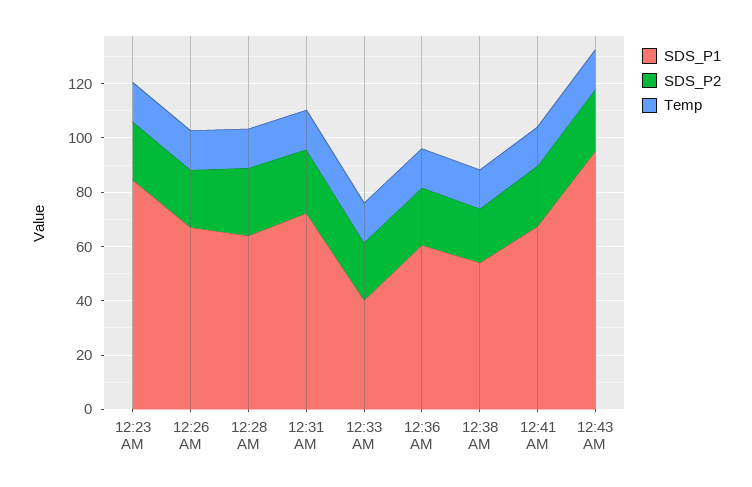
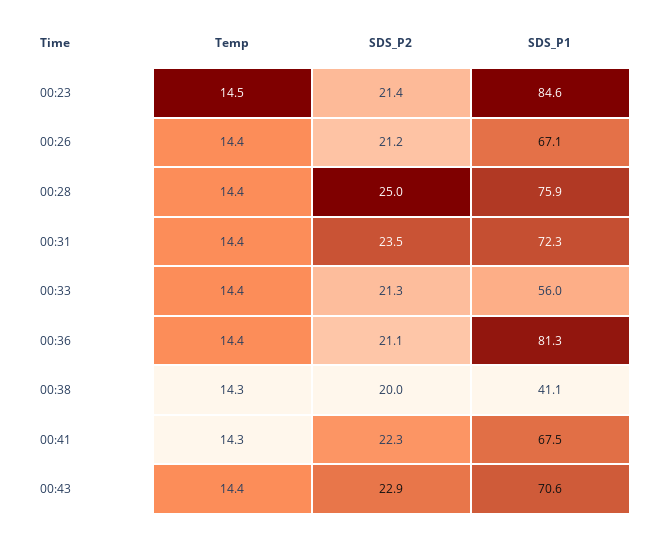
  {
    "SDS_P1": {
      "12:23 AM": 84.6,
      "12:26 AM": 67.1,
-     "12:28 AM": 65,
+     "12:28 AM": 75.9,
      "12:31 AM": 72.3,
-     "12:33 AM": 40,
+     "12:33 AM": 56,
-     "12:36 AM": 60,
+     "12:36 AM": 81.3,
-     "12:38 AM": 55,
+     "12:38 AM": 41.1,
      "12:41 AM": 67.5,
-     "12:43 AM": 95
+     "12:43 AM": 70.6
    },
    "SDS_P2": {
      "12:23 AM": 21.4,
      "12:26 AM": 21.2,
      "12:28 AM": 25,
      "12:31 AM": 23.5,
      "12:33 AM": 21.3,
      "12:36 AM": 21.1,
      "12:38 AM": 20,
      "12:41 AM": 22.3,
      "12:43 AM": 22.9
    },
    "Temp": {
      "12:23 AM": 14.5,
      "12:26 AM": 14.4,
      "12:28 AM": 14.4,
      "12:31 AM": 14.4,
      "12:33 AM": 14.4,
      "12:36 AM": 14.4,
      "12:38 AM": 14.3,
      "12:41 AM": 14.3,
      "12:43 AM": 14.4
    }
  }

